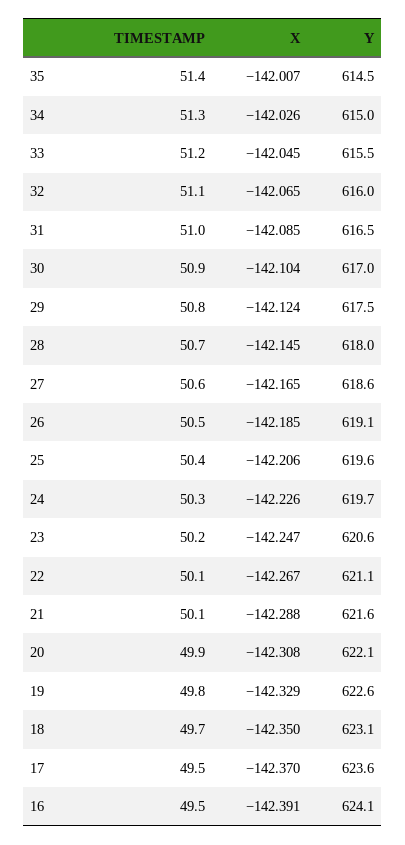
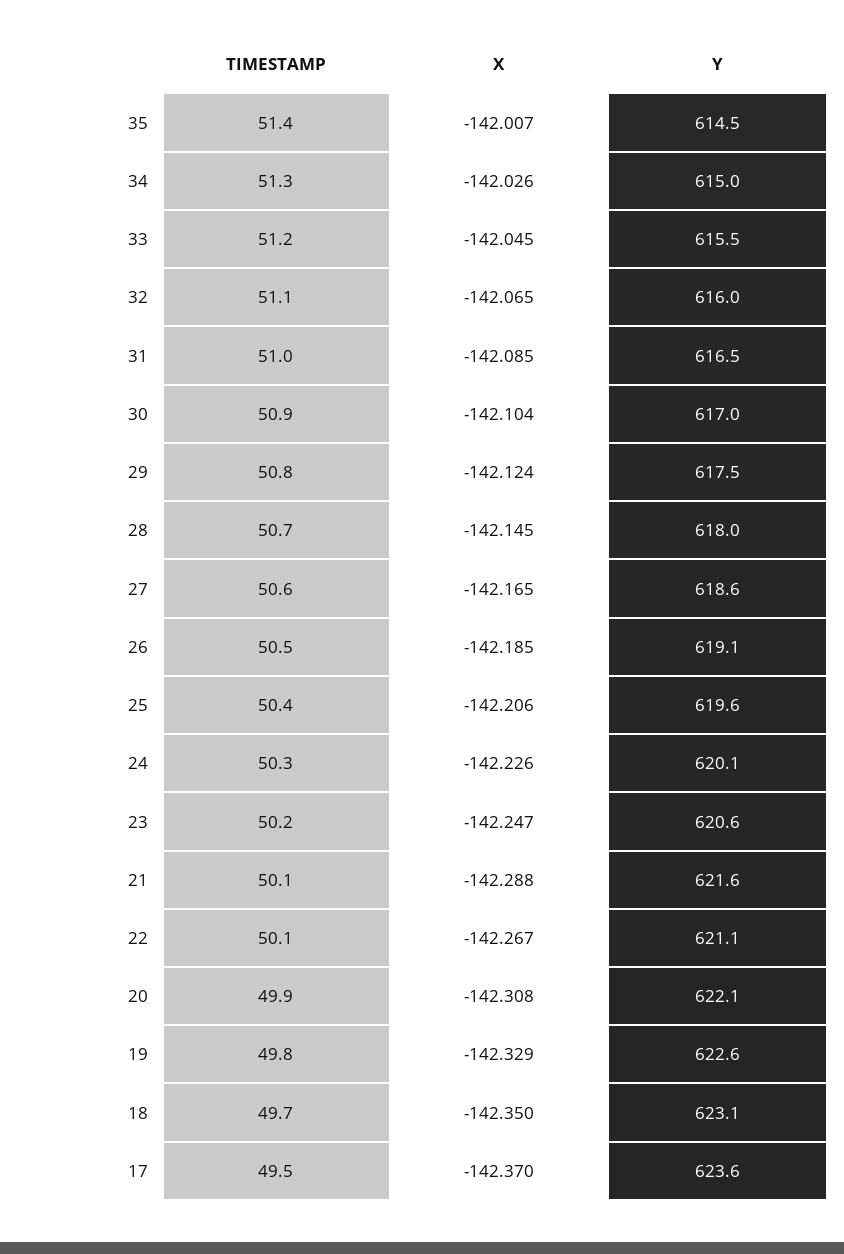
  {
    "TIMESTAMP": {
      "35": 51.4,
      "34": 51.3,
      "33": 51.2,
      "32": 51.1,
      "31": 51,
      "30": 50.9,
      "29": 50.8,
      "28": 50.7,
      "27": 50.6,
      "26": 50.5,
      "25": 50.4,
      "24": 50.3,
      "23": 50.2,
      "22": 50.1,
      "21": 50.1,
      "20": 49.9,
      "19": 49.8,
      "18": 49.7,
-     "17": 49.5,
+     "17": 49.5
-     "16": 49.5
    },
    "X": {
      "35": -142.007,
      "34": -142.026,
      "33": -142.045,
      "32": -142.065,
      "31": -142.085,
      "30": -142.104,
      "29": -142.124,
      "28": -142.145,
      "27": -142.165,
      "26": -142.185,
      "25": -142.206,
      "24": -142.226,
      "23": -142.247,
      "22": -142.267,
      "21": -142.288,
      "20": -142.308,
      "19": -142.329,
      "18": -142.35,
-     "17": -142.37,
+     "17": -142.37
-     "16": -142.391
    },
    "Y": {
      "35": 614.5,
      "34": 615,
      "33": 615.5,
      "32": 616,
      "31": 616.5,
      "30": 617,
      "29": 617.5,
      "28": 618,
      "27": 618.6,
      "26": 619.1,
      "25": 619.6,
-     "24": 619.7,
+     "24": 620.1,
      "23": 620.6,
      "22": 621.1,
      "21": 621.6,
      "20": 622.1,
      "19": 622.6,
      "18": 623.1,
-     "17": 623.6,
+     "17": 623.6
-     "16": 624.1
    }
  }

